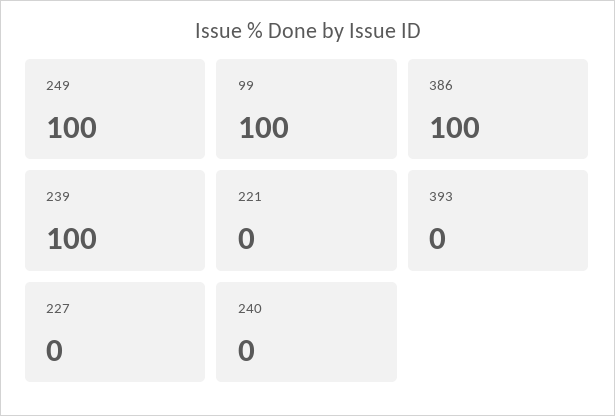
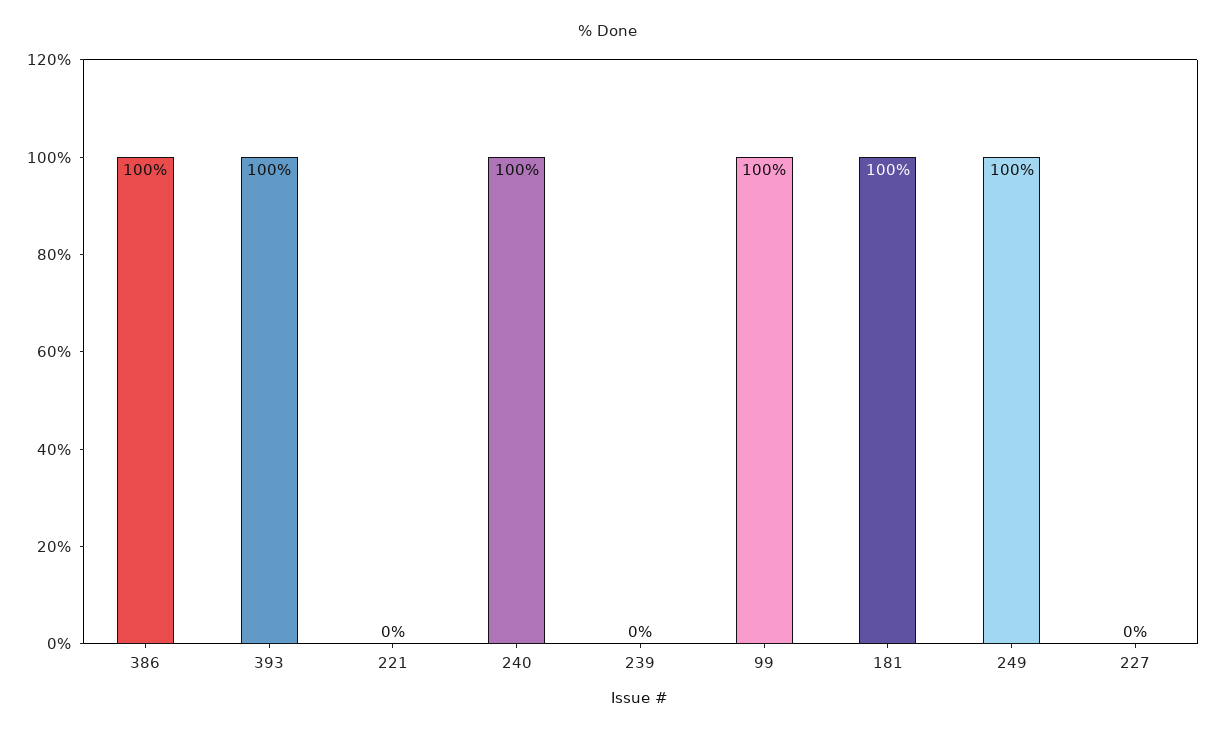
  {
    "249": 100,
    "99": 100,
    "386": 100,
-   "239": 100,
+   "239": 0,
    "221": 0,
-   "393": 0,
+   "393": 100,
    "227": 0,
-   "240": 0
+   "240": 100,
+   "181": 100
  }

